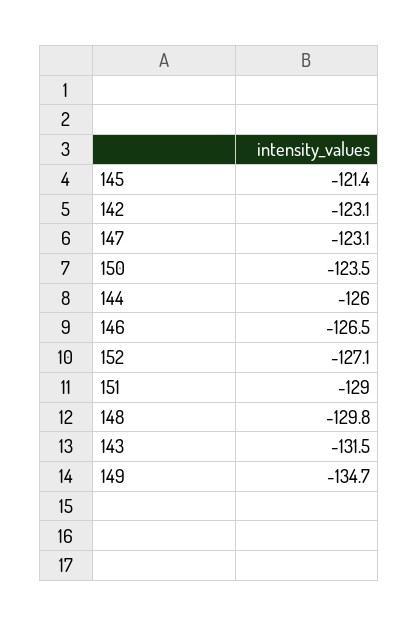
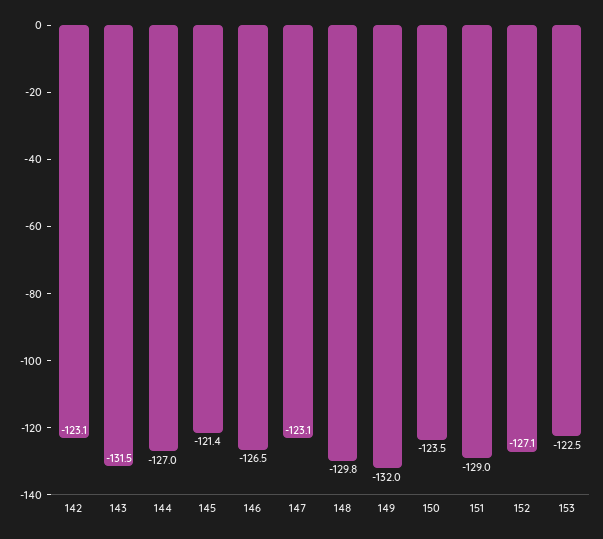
  {
    "145": -121.4,
    "142": -123.1,
    "147": -123.1,
    "150": -123.5,
-   "144": -126,
+   "144": -127,
    "146": -126.5,
    "152": -127.1,
    "151": -129,
    "148": -129.8,
    "143": -131.5,
-   "149": -134.7
+   "149": -132,
+   "153": -122.5
  }

